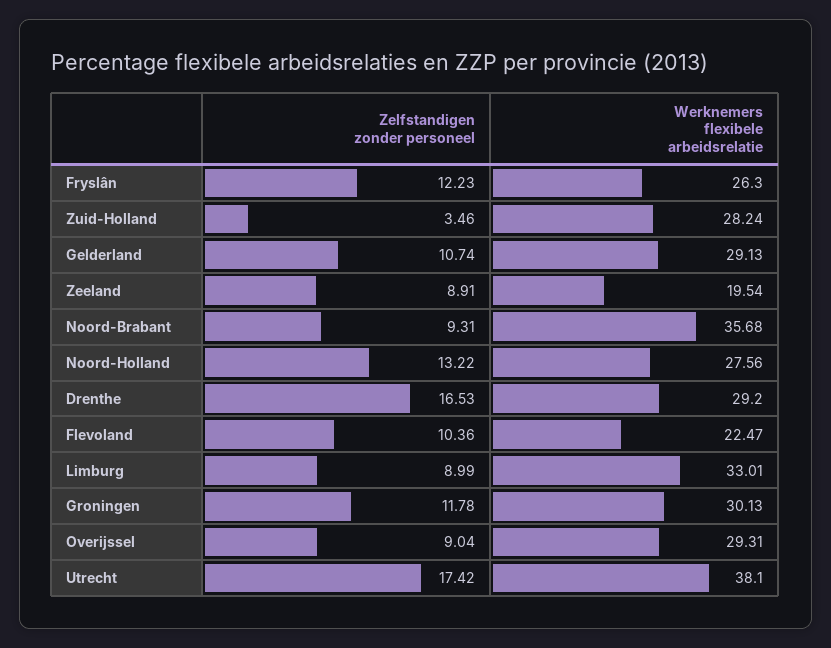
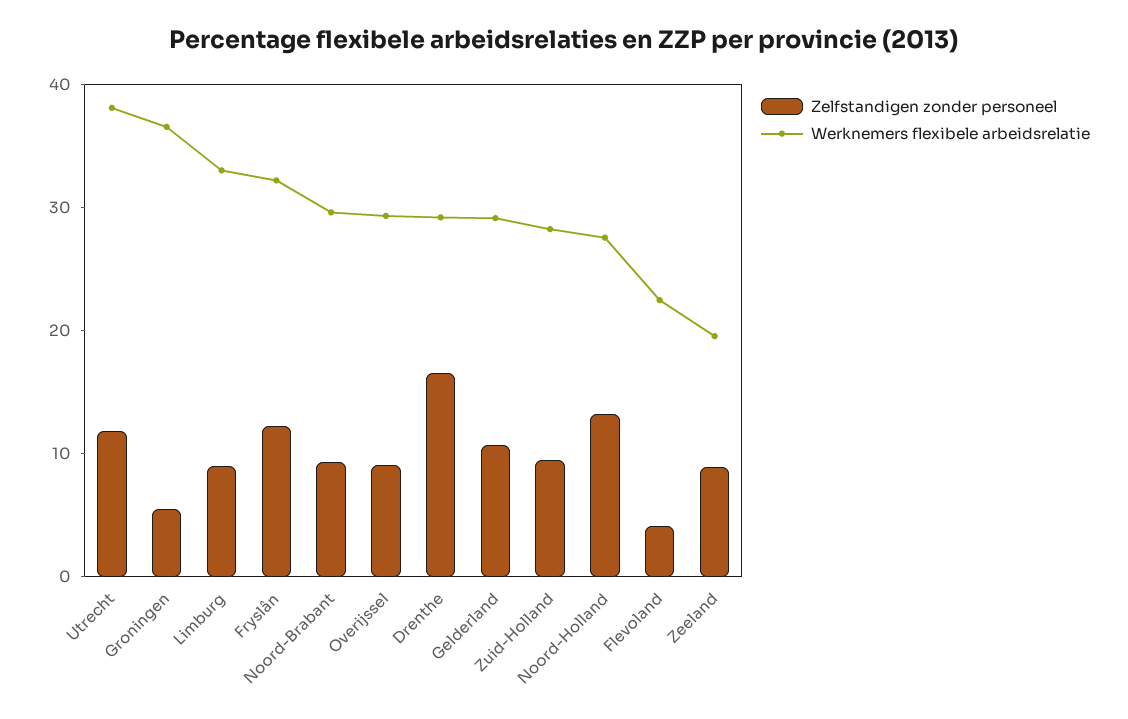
  {
    "Zelfstandigen zonder personeel": {
      "Fryslân": 12.23,
-     "Zuid-Holland": 3.46,
+     "Zuid-Holland": 10,
      "Gelderland": 10.74,
      "Zeeland": 8.91,
      "Noord-Brabant": 9.31,
      "Noord-Holland": 13.22,
      "Drenthe": 16.53,
-     "Flevoland": 10.36,
+     "Flevoland": 4,
      "Limburg": 8.99,
-     "Groningen": 11.78,
+     "Groningen": 6,
      "Overijssel": 9.04,
-     "Utrecht": 17.42
+     "Utrecht": 12
    },
    "Werknemers flexibele arbeidsrelatie": {
-     "Fryslân": 26.3,
+     "Fryslân": 32,
      "Zuid-Holland": 28.24,
      "Gelderland": 29.13,
      "Zeeland": 19.54,
-     "Noord-Brabant": 35.68,
+     "Noord-Brabant": 30,
      "Noord-Holland": 27.56,
      "Drenthe": 29.2,
      "Flevoland": 22.47,
      "Limburg": 33.01,
-     "Groningen": 30.13,
+     "Groningen": 36,
      "Overijssel": 29.31,
      "Utrecht": 38.1
    }
  }

